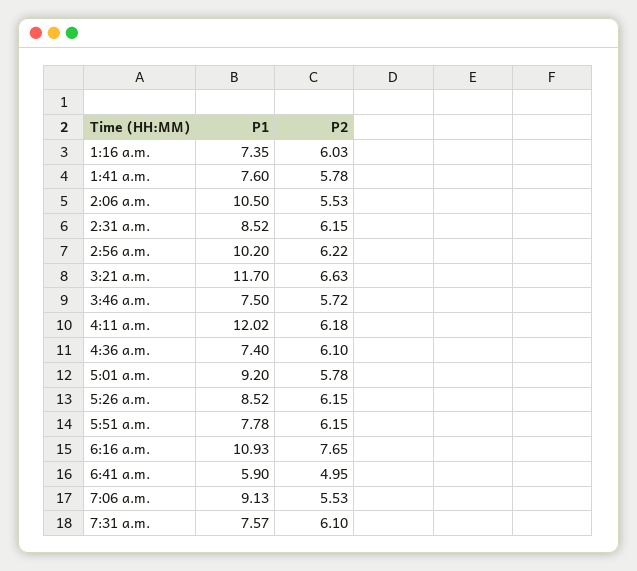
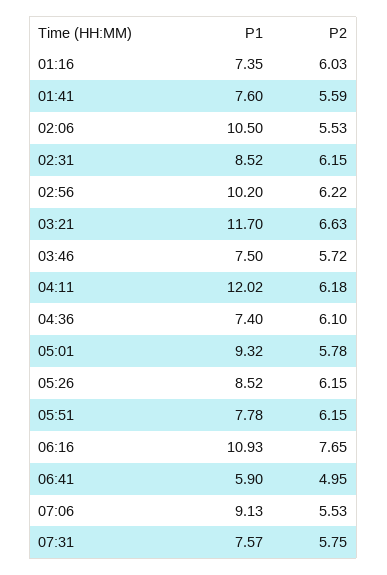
  {
    "P1": {
      "1:16 a.m.": 7.35,
      "1:41 a.m.": 7.6,
      "2:06 a.m.": 10.5,
      "2:31 a.m.": 8.52,
      "2:56 a.m.": 10.2,
      "3:21 a.m.": 11.7,
      "3:46 a.m.": 7.5,
      "4:11 a.m.": 12.02,
      "4:36 a.m.": 7.4,
-     "5:01 a.m.": 9.2,
+     "5:01 a.m.": 9.32,
      "5:26 a.m.": 8.52,
      "5:51 a.m.": 7.78,
      "6:16 a.m.": 10.93,
      "6:41 a.m.": 5.9,
      "7:06 a.m.": 9.13,
      "7:31 a.m.": 7.57
    },
    "P2": {
      "1:16 a.m.": 6.03,
-     "1:41 a.m.": 5.78,
+     "1:41 a.m.": 5.59,
      "2:06 a.m.": 5.53,
      "2:31 a.m.": 6.15,
      "2:56 a.m.": 6.22,
      "3:21 a.m.": 6.63,
      "3:46 a.m.": 5.72,
      "4:11 a.m.": 6.18,
      "4:36 a.m.": 6.1,
      "5:01 a.m.": 5.78,
      "5:26 a.m.": 6.15,
      "5:51 a.m.": 6.15,
      "6:16 a.m.": 7.65,
      "6:41 a.m.": 4.95,
      "7:06 a.m.": 5.53,
-     "7:31 a.m.": 6.1
+     "7:31 a.m.": 5.75
    }
  }

